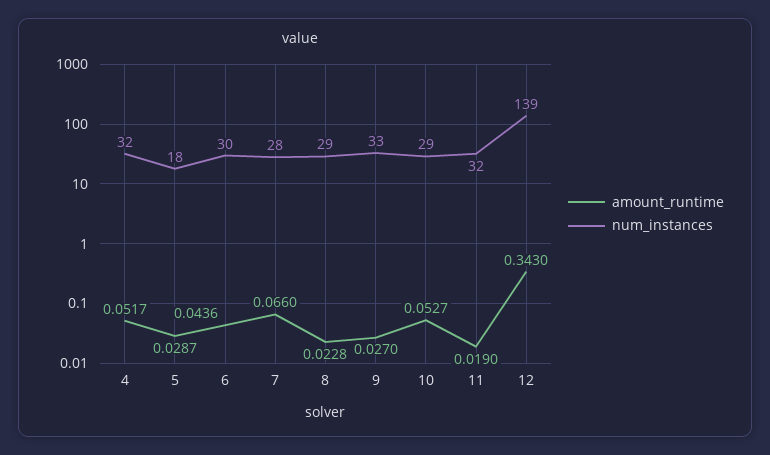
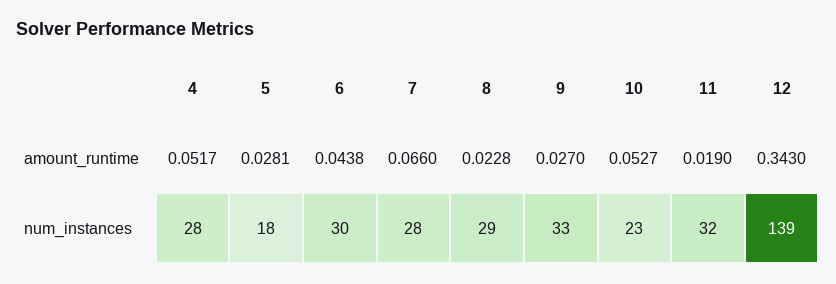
  {
    "amount_runtime": {
      "4": 0.0517,
-     "5": 0.0287,
+     "5": 0.0281,
-     "6": 0.0436,
+     "6": 0.0438,
      "7": 0.066,
      "8": 0.0228,
      "9": 0.027,
      "10": 0.0527,
      "11": 0.019,
      "12": 0.343
    },
    "num_instances": {
-     "4": 32,
+     "4": 28,
      "5": 18,
      "6": 30,
      "7": 28,
      "8": 29,
      "9": 33,
-     "10": 29,
+     "10": 23,
      "11": 32,
      "12": 139
    }
  }

